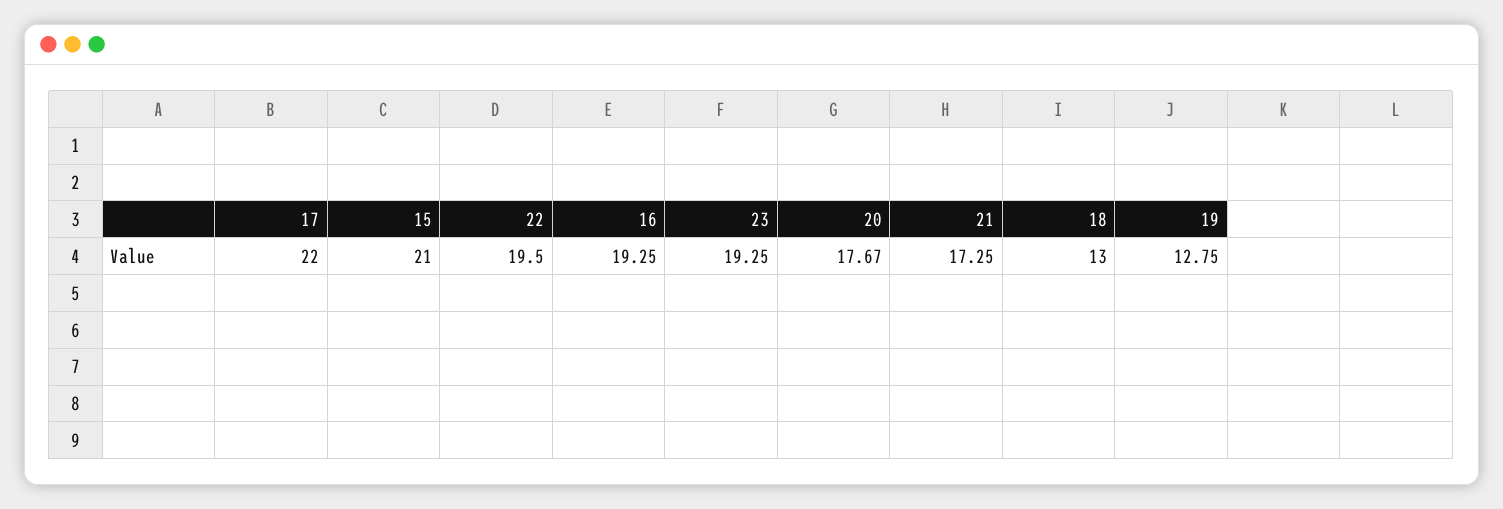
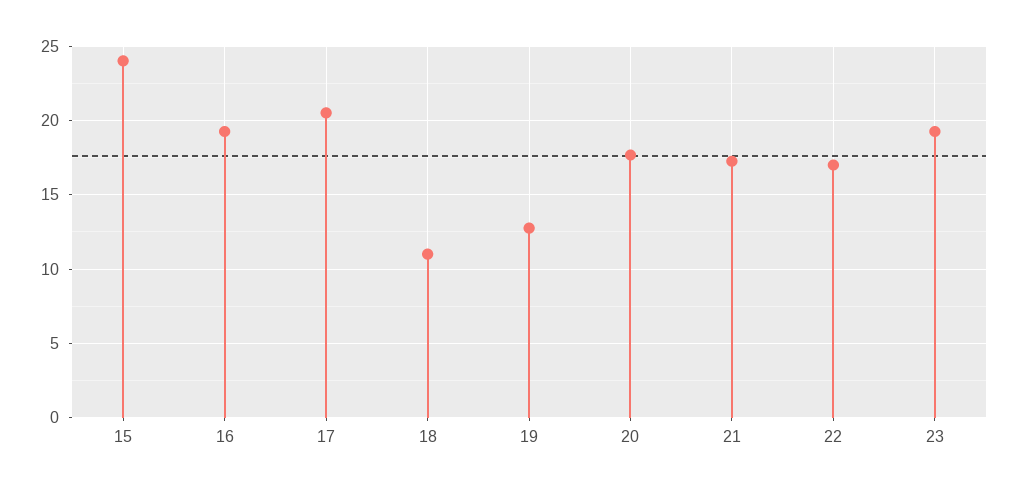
  {
-   "17": 22,
+   "17": 20.5,
-   "15": 21,
+   "15": 24,
-   "22": 19.5,
+   "22": 17,
    "16": 19.25,
    "23": 19.25,
    "20": 17.67,
    "21": 17.25,
-   "18": 13,
+   "18": 11,
    "19": 12.75
  }

